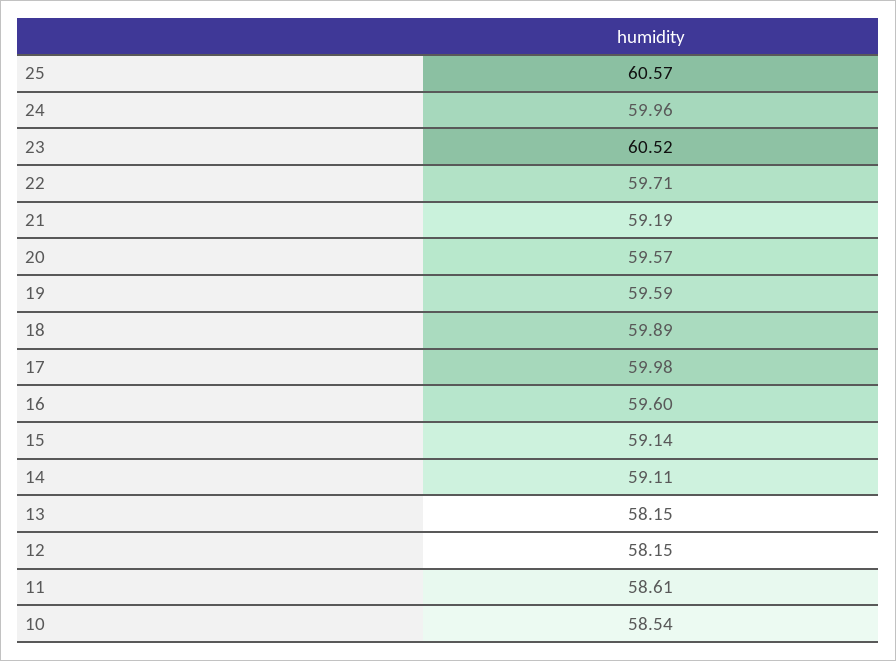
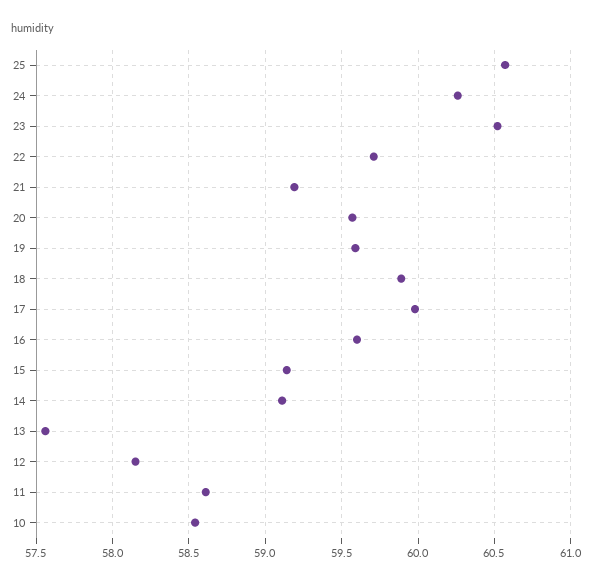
  {
    "25": 60.57,
-   "24": 59.96,
+   "24": 60.25,
    "23": 60.52,
    "22": 59.71,
    "21": 59.19,
    "20": 59.57,
    "19": 59.59,
    "18": 59.89,
    "17": 59.98,
    "16": 59.6,
    "15": 59.14,
    "14": 59.11,
-   "13": 58.15,
+   "13": 57.55,
    "12": 58.15,
    "11": 58.61,
    "10": 58.54
  }

